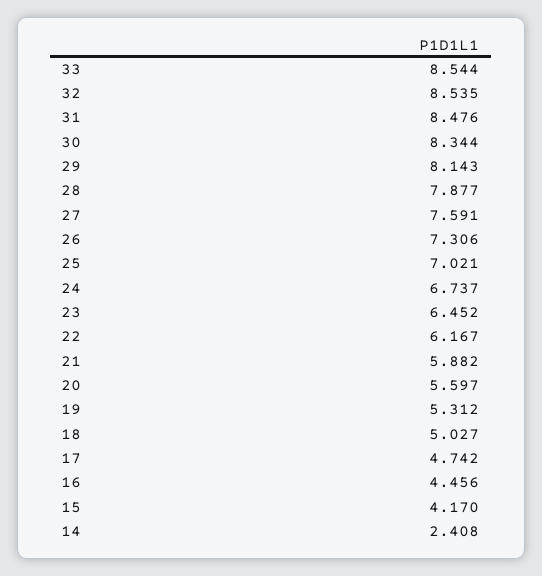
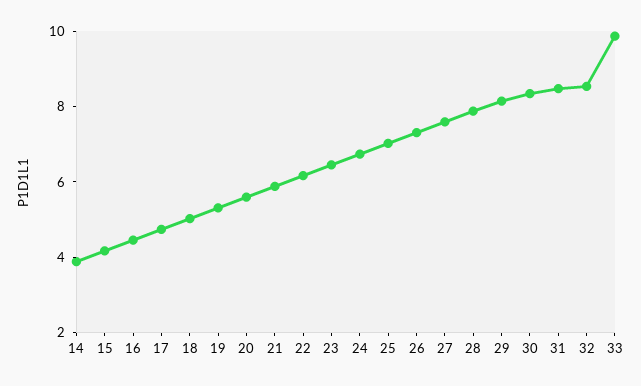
  {
-   "33": 8.544,
+   "33": 10,
    "32": 8.535,
    "31": 8.476,
    "30": 8.344,
    "29": 8.143,
    "28": 7.877,
    "27": 7.591,
    "26": 7.306,
    "25": 7.021,
    "24": 6.737,
    "23": 6.452,
    "22": 6.167,
    "21": 5.882,
    "20": 5.597,
    "19": 5.312,
    "18": 5.027,
    "17": 4.742,
    "16": 4.456,
    "15": 4.17,
-   "14": 2.408
+   "14": 4
  }

